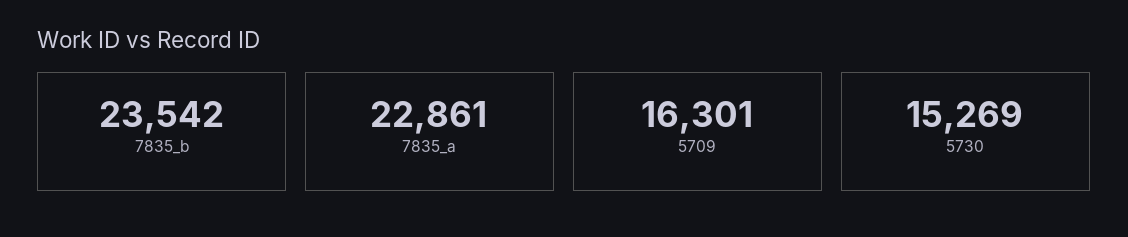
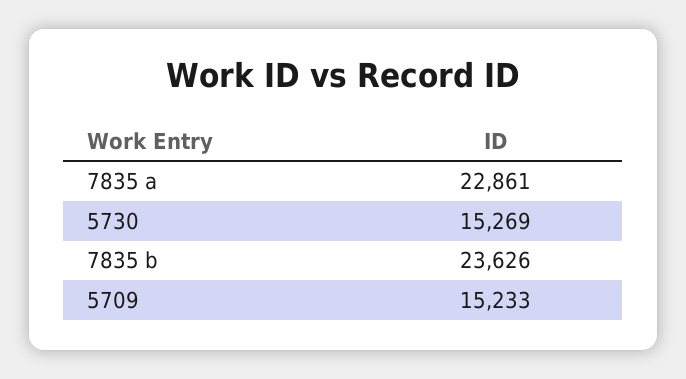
  {
-   "7835_b": 23542,
+   "7835_b": 23626,
    "7835_a": 22861,
-   "5709": 16301,
+   "5709": 15233,
    "5730": 15269
  }

